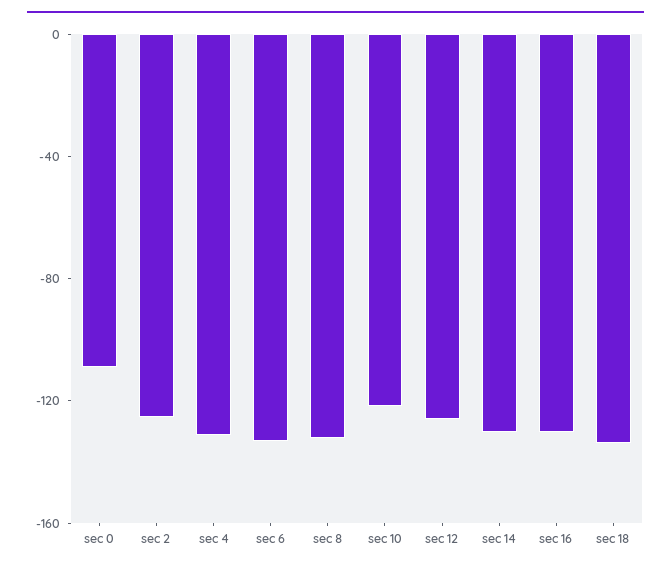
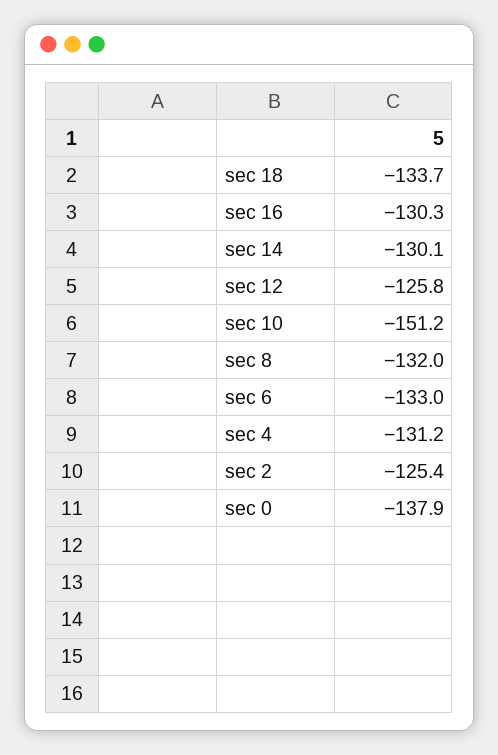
  {
-   "sec 0": -110,
+   "sec 0": -137.9,
    "sec 2": -125.4,
    "sec 4": -131.2,
    "sec 6": -133,
    "sec 8": -132,
-   "sec 10": -120,
+   "sec 10": -151.2,
    "sec 12": -125.8,
    "sec 14": -130.1,
    "sec 16": -130.3,
    "sec 18": -133.7
  }

